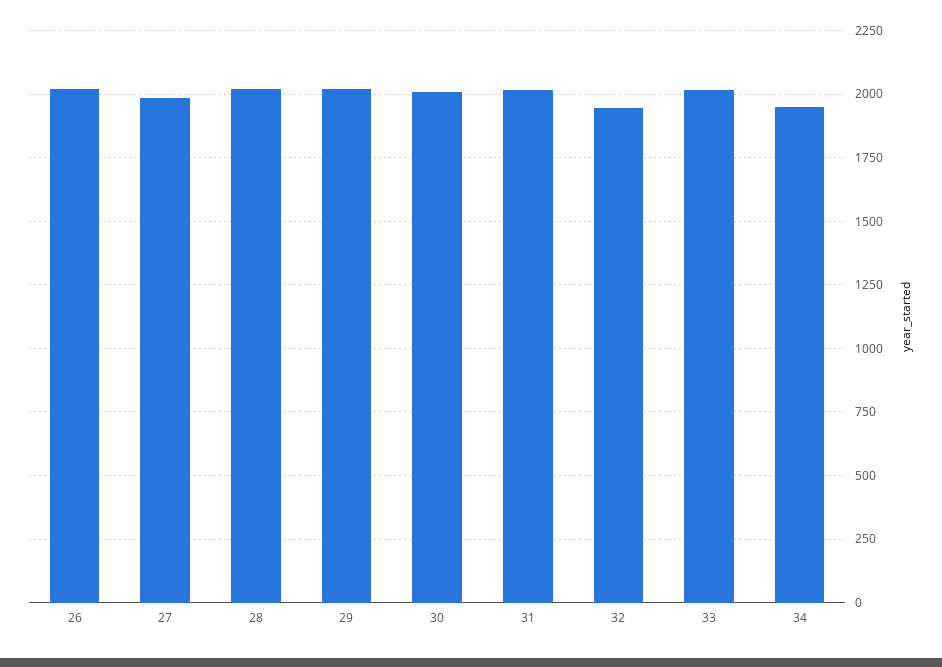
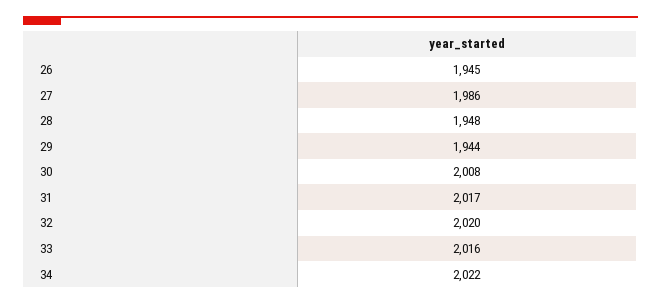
  {
-   "26": 2025,
+   "26": 1945,
    "27": 1986,
-   "28": 2025,
+   "28": 1948,
-   "29": 2025,
+   "29": 1944,
    "30": 2008,
    "31": 2017,
-   "32": 1950,
+   "32": 2020,
    "33": 2016,
-   "34": 1950
+   "34": 2022
  }

